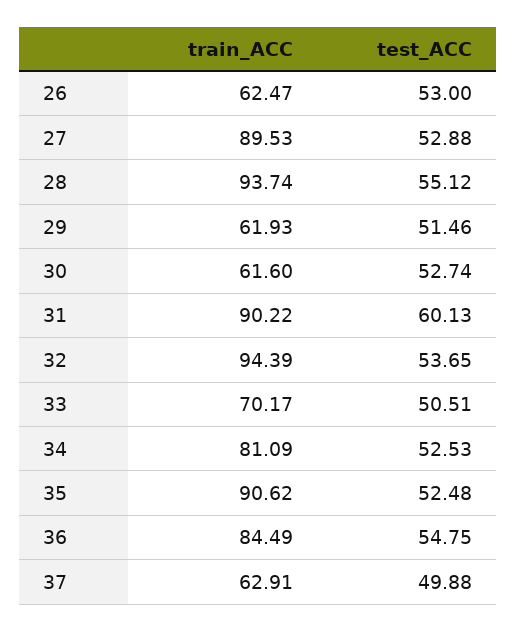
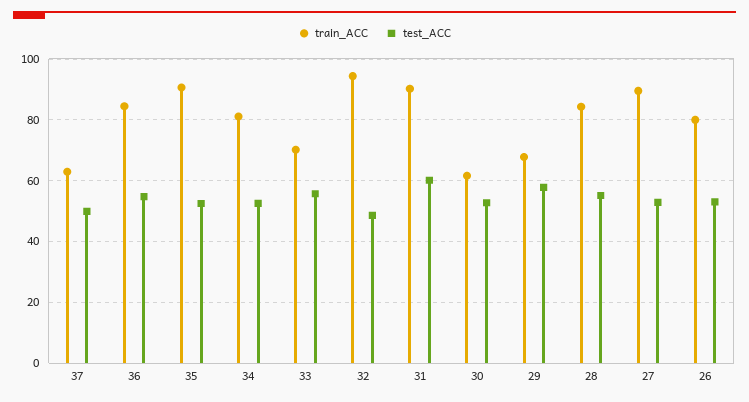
  {
    "train_ACC": {
-     "26": 62.47,
+     "26": 80,
      "27": 89.53,
-     "28": 93.74,
+     "28": 84,
-     "29": 61.93,
+     "29": 68,
      "30": 61.6,
      "31": 90.22,
      "32": 94.39,
      "33": 70.17,
      "34": 81.09,
      "35": 90.62,
      "36": 84.49,
      "37": 62.91
    },
    "test_ACC": {
      "26": 53,
      "27": 52.88,
      "28": 55.12,
-     "29": 51.46,
+     "29": 58,
      "30": 52.74,
      "31": 60.13,
-     "32": 53.65,
+     "32": 48,
-     "33": 50.51,
+     "33": 56,
      "34": 52.53,
      "35": 52.48,
      "36": 54.75,
      "37": 49.88
    }
  }

